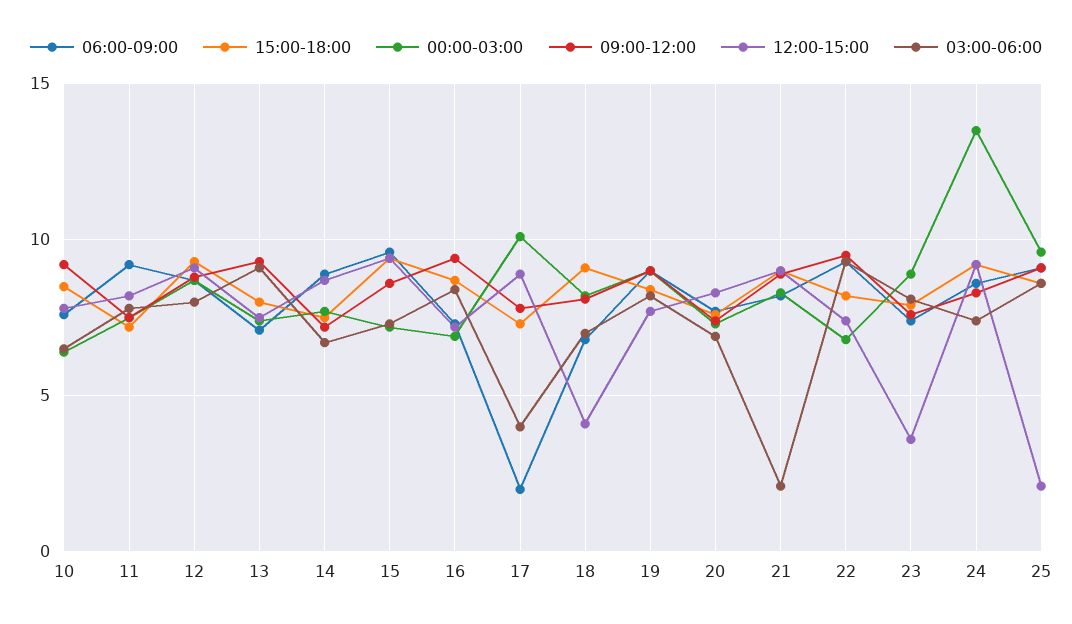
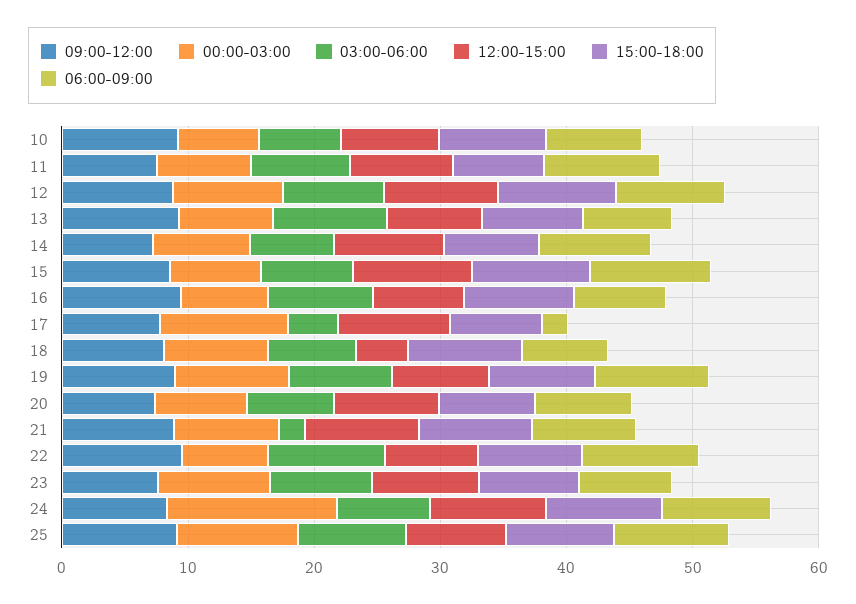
  {
    "06:00-09:00": {
      "10": 7.5,
      "11": 9,
      "12": 8.5,
      "13": 7,
      "14": 9,
      "15": 9.5,
      "16": 7.5,
      "17": 2,
      "18": 7,
      "19": 9,
      "20": 7.5,
      "21": 8,
      "22": 9.5,
      "23": 7.5,
      "24": 8.5,
      "25": 9
    },
    "15:00-18:00": {
      "10": 8.5,
      "11": 7,
      "12": 9.5,
      "13": 8,
      "14": 7.5,
      "15": 9.5,
      "16": 8.5,
      "17": 7.5,
      "18": 9,
      "19": 8.5,
      "20": 7.5,
      "21": 9,
      "22": 8,
      "23": 8,
      "24": 9,
      "25": 8.5
    },
    "00:00-03:00": {
      "10": 6.5,
      "11": 7.5,
      "12": 8.5,
      "13": 7.5,
      "14": 7.5,
      "15": 7,
      "16": 7,
      "17": 10,
      "18": 8,
      "19": 9,
      "20": 7.5,
      "21": 8.5,
      "22": 7,
      "23": 9,
      "24": 13.5,
      "25": 9.5
    },
    "09:00-12:00": {
      "10": 9,
      "11": 7.5,
      "12": 9,
      "13": 9.5,
      "14": 7,
      "15": 8.5,
      "16": 9.5,
      "17": 8,
      "18": 8,
      "19": 9,
      "20": 7.5,
      "21": 9,
      "22": 9.5,
      "23": 7.5,
      "24": 8.5,
      "25": 9
    },
    "12:00-15:00": {
      "10": 8,
      "11": 8,
      "12": 9,
      "13": 7.5,
      "14": 8.5,
      "15": 9.5,
      "16": 7,
      "17": 9,
      "18": 4,
      "19": 7.5,
      "20": 8.5,
      "21": 9,
      "22": 7.5,
-     "23": 3.5,
+     "23": 8,
      "24": 9,
-     "25": 2
+     "25": 8
    },
    "03:00-06:00": {
      "10": 6.5,
      "11": 8,
      "12": 8,
      "13": 9,
      "14": 6.5,
      "15": 7.5,
      "16": 8.5,
      "17": 4,
      "18": 7,
      "19": 8,
      "20": 7,
      "21": 2,
      "22": 9.5,
      "23": 8,
      "24": 7.5,
      "25": 8.5
    }
  }

